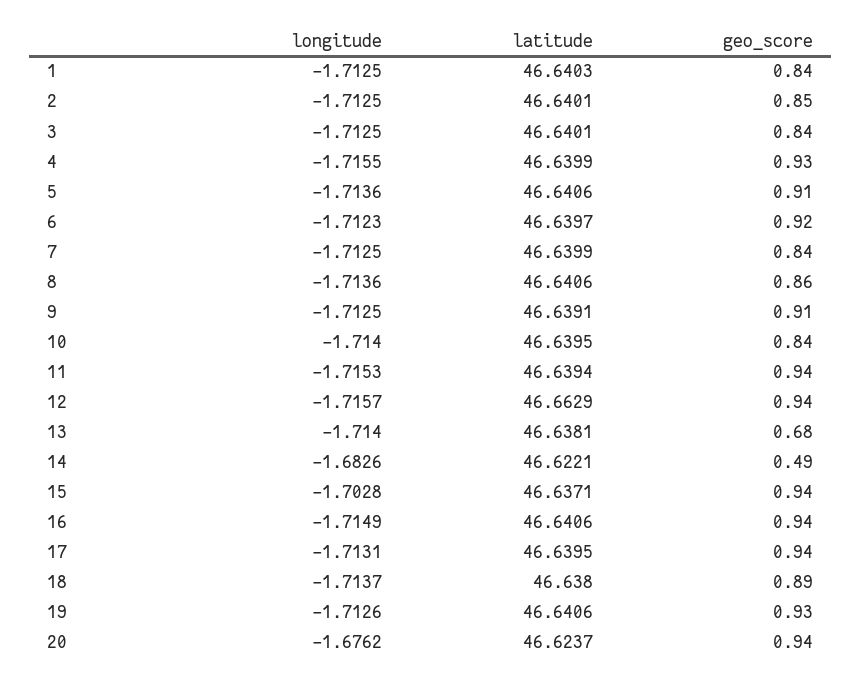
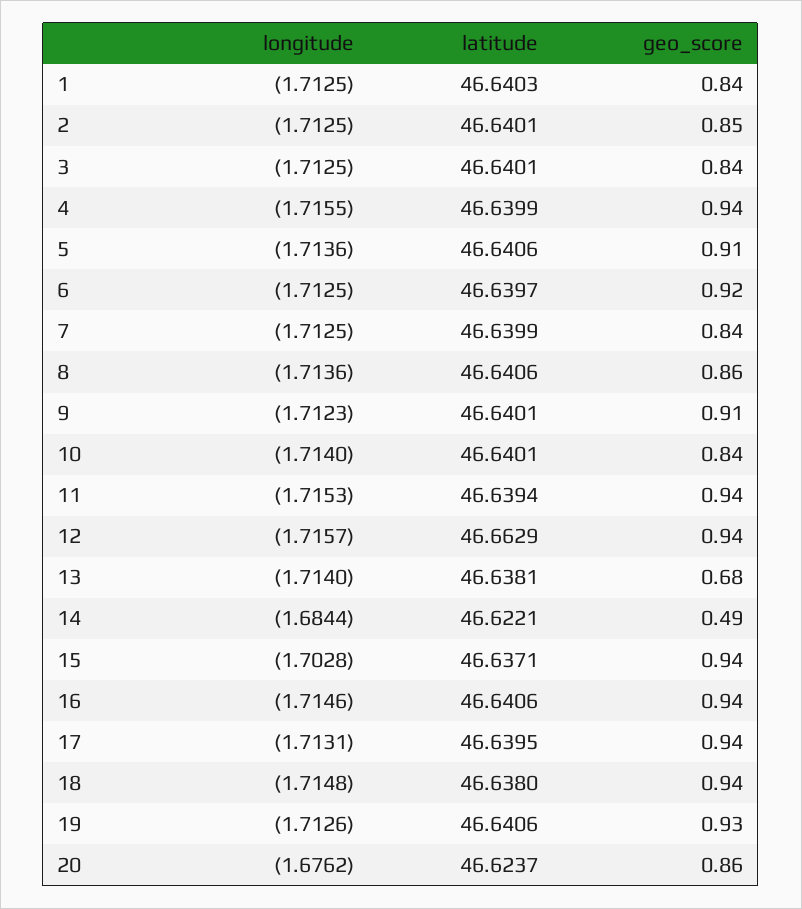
  {
    "longitude": {
      "1": -1.7125,
      "2": -1.7125,
      "3": -1.7125,
      "4": -1.7155,
      "5": -1.7136,
-     "6": -1.7123,
+     "6": -1.7125,
      "7": -1.7125,
      "8": -1.7136,
-     "9": -1.7125,
+     "9": -1.7123,
      "10": -1.714,
      "11": -1.7153,
      "12": -1.7157,
      "13": -1.714,
-     "14": -1.6826,
+     "14": -1.6844,
      "15": -1.7028,
-     "16": -1.7149,
+     "16": -1.7146,
      "17": -1.7131,
-     "18": -1.7137,
+     "18": -1.7148,
      "19": -1.7126,
      "20": -1.6762
    },
    "latitude": {
      "1": 46.6403,
      "2": 46.6401,
      "3": 46.6401,
      "4": 46.6399,
      "5": 46.6406,
      "6": 46.6397,
      "7": 46.6399,
      "8": 46.6406,
-     "9": 46.6391,
+     "9": 46.6401,
-     "10": 46.6395,
+     "10": 46.6401,
      "11": 46.6394,
      "12": 46.6629,
      "13": 46.6381,
      "14": 46.6221,
      "15": 46.6371,
      "16": 46.6406,
      "17": 46.6395,
      "18": 46.638,
      "19": 46.6406,
      "20": 46.6237
    },
    "geo_score": {
      "1": 0.84,
      "2": 0.85,
      "3": 0.84,
-     "4": 0.93,
+     "4": 0.94,
      "5": 0.91,
      "6": 0.92,
      "7": 0.84,
      "8": 0.86,
      "9": 0.91,
      "10": 0.84,
      "11": 0.94,
      "12": 0.94,
      "13": 0.68,
      "14": 0.49,
      "15": 0.94,
      "16": 0.94,
      "17": 0.94,
-     "18": 0.89,
+     "18": 0.94,
      "19": 0.93,
-     "20": 0.94
+     "20": 0.86
    }
  }

